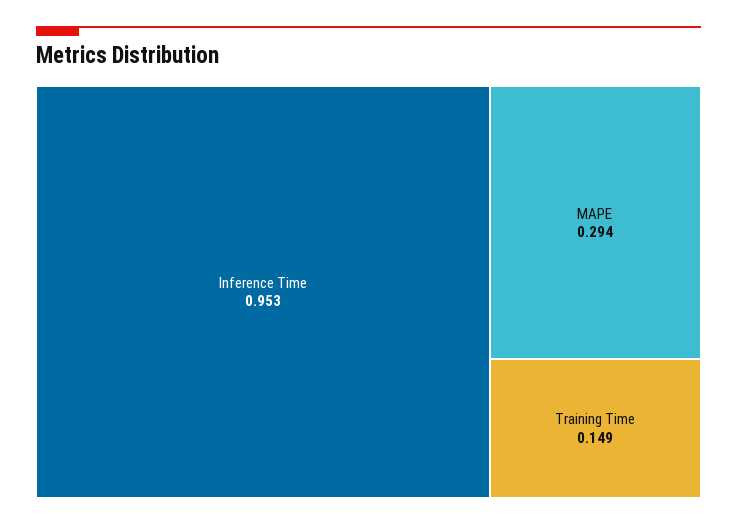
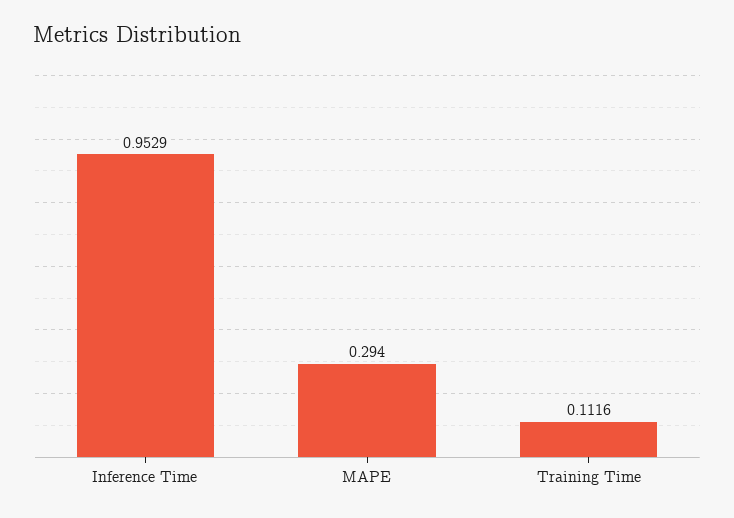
  {
    "Inference Time": 0.9529,
    "MAPE": 0.294,
-   "Training Time": 0.149
+   "Training Time": 0.1116
  }

